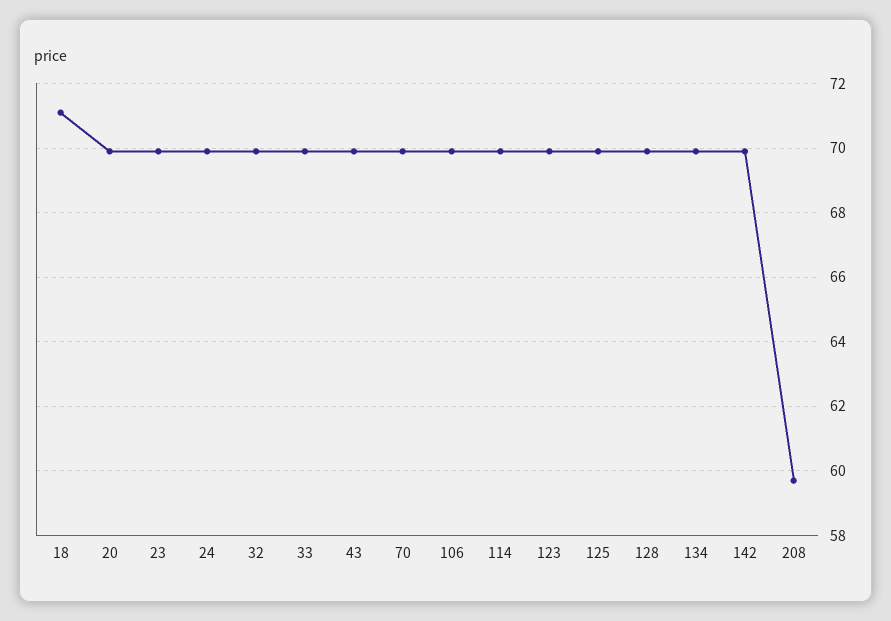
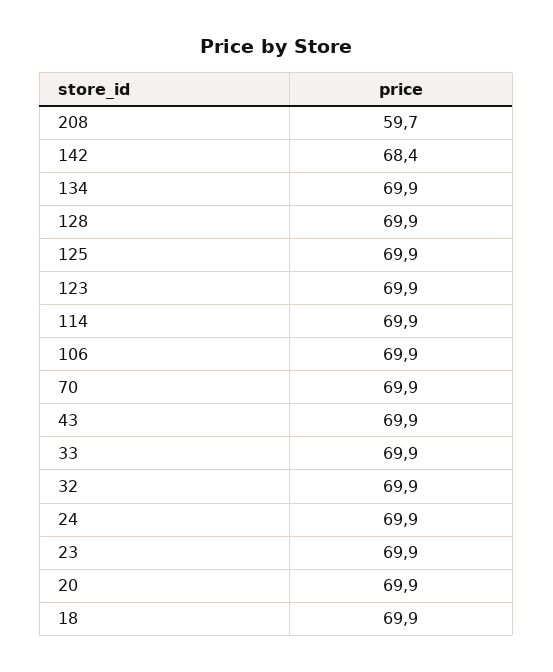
  {
-   "18": 71,
+   "18": 69.9,
    "20": 69.9,
    "23": 69.9,
    "24": 69.9,
    "32": 69.9,
    "33": 69.9,
    "43": 69.9,
    "70": 69.9,
    "106": 69.9,
    "114": 69.9,
    "123": 69.9,
    "125": 69.9,
    "128": 69.9,
    "134": 69.9,
-   "142": 70,
+   "142": 68.4,
    "208": 59.7
  }

